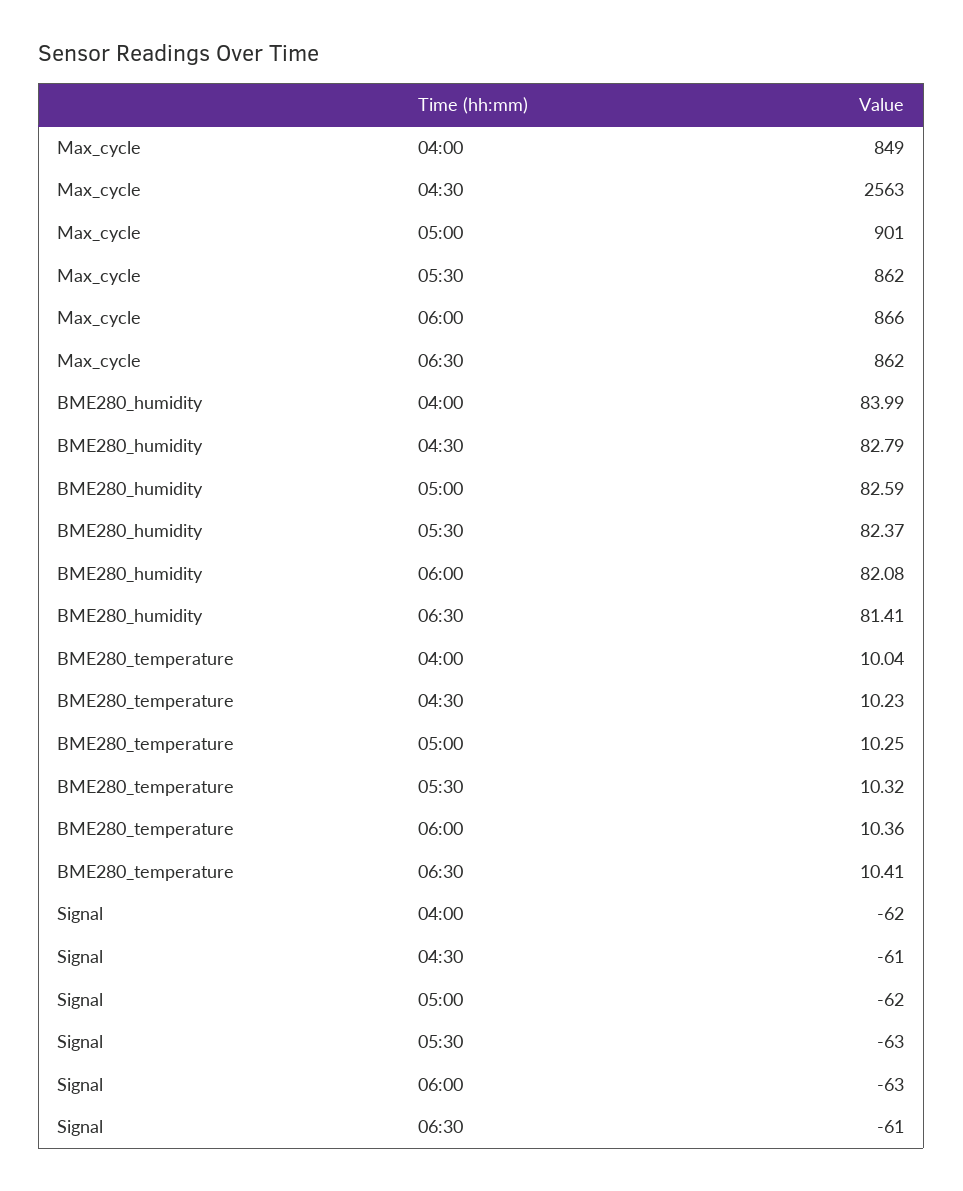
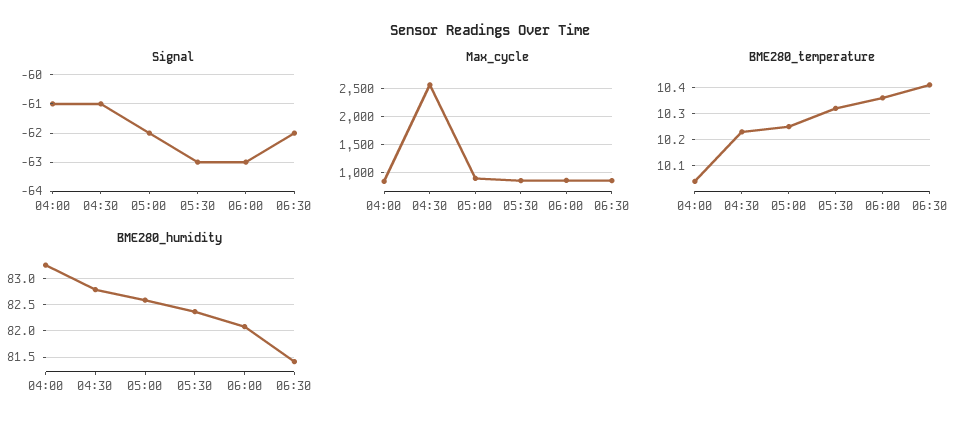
  {
    "Max_cycle": {
      "04:00": 849,
      "04:30": 2563,
      "05:00": 901,
      "05:30": 862,
      "06:00": 866,
      "06:30": 862
    },
    "BME280_humidity": {
-     "04:00": 83.99,
+     "04:00": 83.25,
      "04:30": 82.79,
      "05:00": 82.59,
      "05:30": 82.37,
      "06:00": 82.08,
      "06:30": 81.41
    },
    "BME280_temperature": {
      "04:00": 10.04,
      "04:30": 10.23,
      "05:00": 10.25,
      "05:30": 10.32,
      "06:00": 10.36,
      "06:30": 10.41
    },
    "Signal": {
-     "04:00": -62,
+     "04:00": -61,
      "04:30": -61,
      "05:00": -62,
      "05:30": -63,
      "06:00": -63,
-     "06:30": -61
+     "06:30": -62
    }
  }

